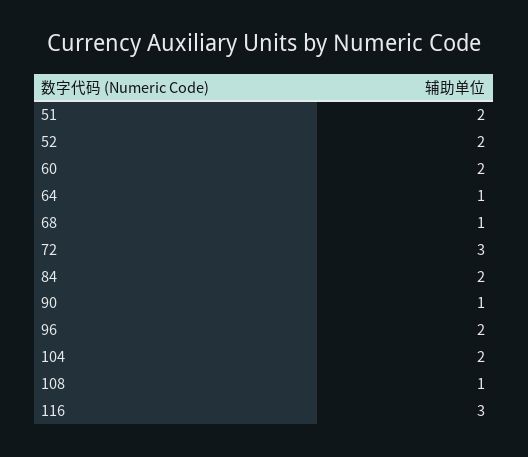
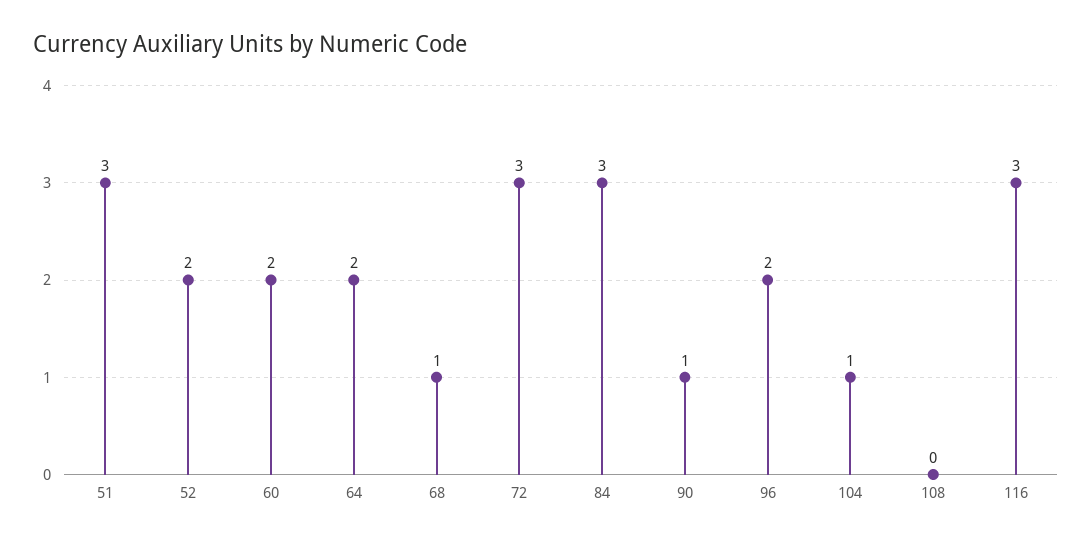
  {
-   "51": 2,
+   "51": 3,
    "52": 2,
    "60": 2,
-   "64": 1,
+   "64": 2,
    "68": 1,
    "72": 3,
-   "84": 2,
+   "84": 3,
    "90": 1,
    "96": 2,
-   "104": 2,
+   "104": 1,
-   "108": 1,
+   "108": 0,
    "116": 3
  }

